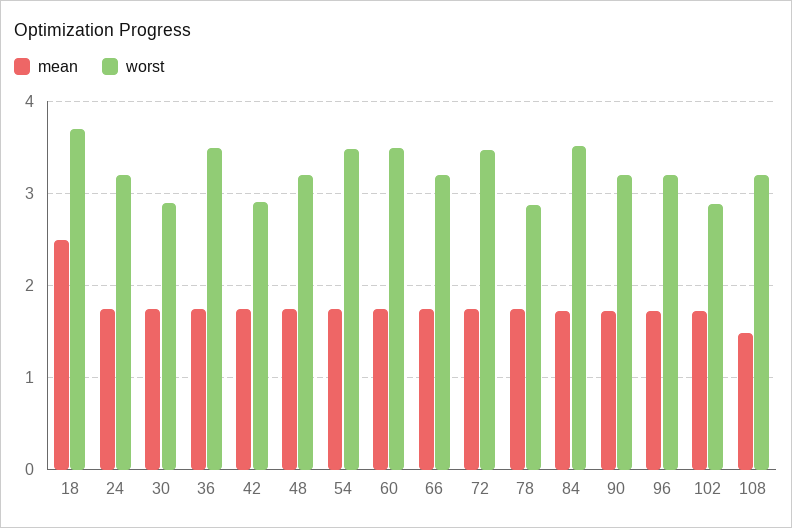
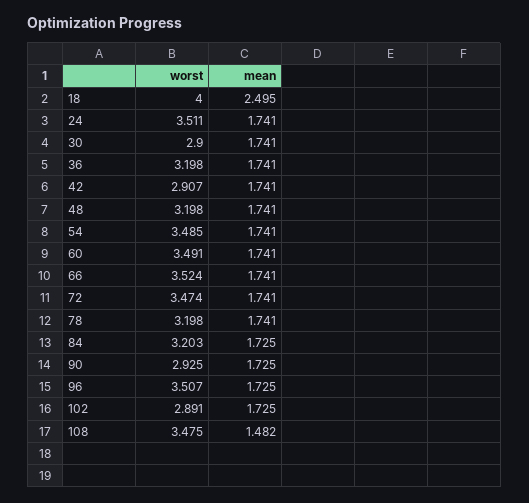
  {
    "mean": {
      "18": 2.495,
      "24": 1.741,
      "30": 1.741,
      "36": 1.741,
      "42": 1.741,
      "48": 1.741,
      "54": 1.741,
      "60": 1.741,
      "66": 1.741,
      "72": 1.741,
      "78": 1.741,
      "84": 1.725,
      "90": 1.725,
      "96": 1.725,
      "102": 1.725,
      "108": 1.482
    },
    "worst": {
-     "18": 3.7,
+     "18": 4,
-     "24": 3.2,
+     "24": 3.511,
      "30": 2.9,
-     "36": 3.5,
+     "36": 3.198,
      "42": 2.907,
      "48": 3.198,
      "54": 3.485,
      "60": 3.491,
-     "66": 3.2,
+     "66": 3.524,
      "72": 3.474,
-     "78": 2.9,
+     "78": 3.198,
-     "84": 3.5,
+     "84": 3.203,
-     "90": 3.2,
+     "90": 2.925,
-     "96": 3.2,
+     "96": 3.507,
      "102": 2.891,
-     "108": 3.2
+     "108": 3.475
    }
  }

